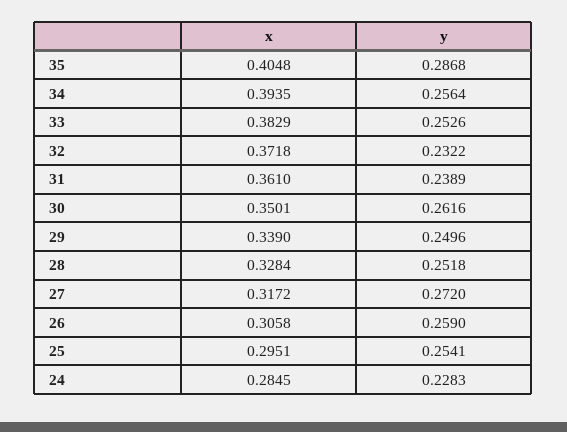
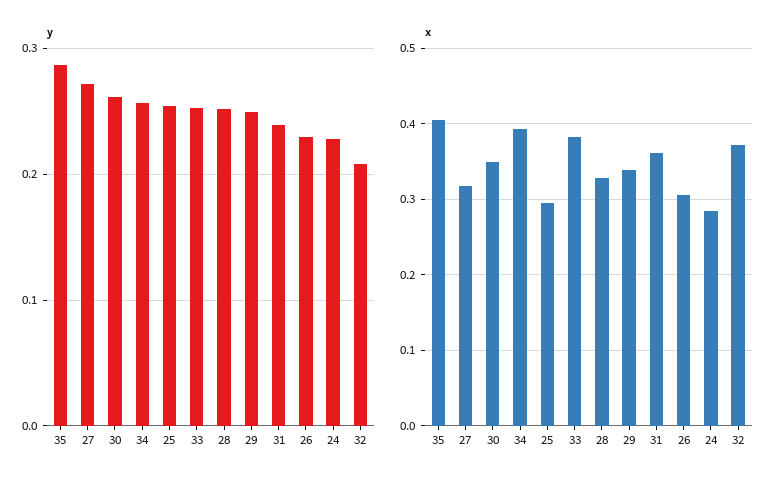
  {
    "x": {
      "35": 0.4048,
      "34": 0.3935,
      "33": 0.3829,
      "32": 0.3718,
      "31": 0.361,
      "30": 0.3501,
      "29": 0.339,
      "28": 0.3284,
      "27": 0.3172,
      "26": 0.3058,
      "25": 0.2951,
      "24": 0.2845
    },
    "y": {
      "35": 0.2868,
      "34": 0.2564,
      "33": 0.2526,
-     "32": 0.2322,
+     "32": 0.21,
      "31": 0.2389,
      "30": 0.2616,
      "29": 0.2496,
      "28": 0.2518,
      "27": 0.272,
-     "26": 0.259,
+     "26": 0.23,
      "25": 0.2541,
      "24": 0.2283
    }
  }

